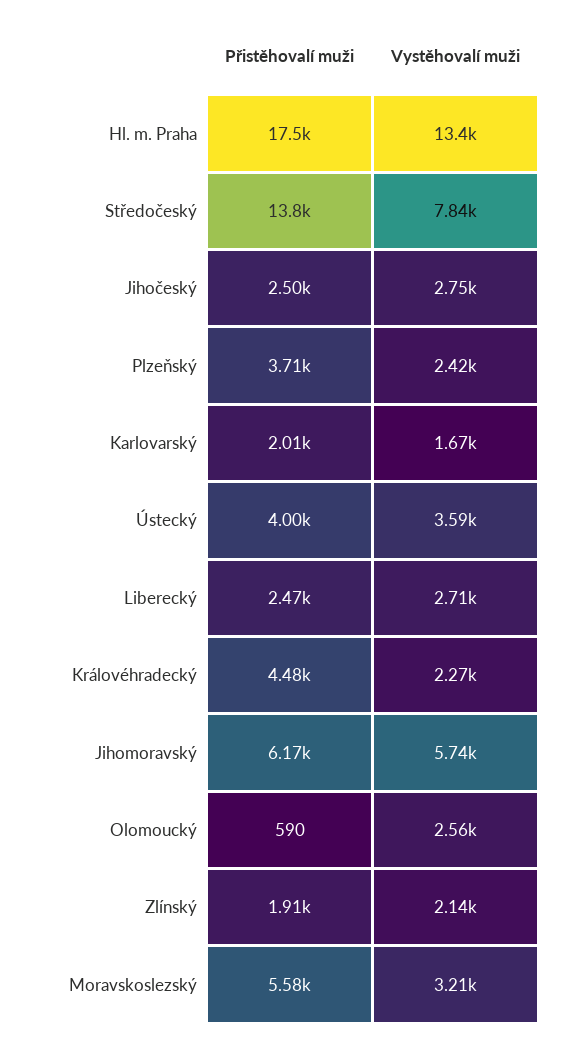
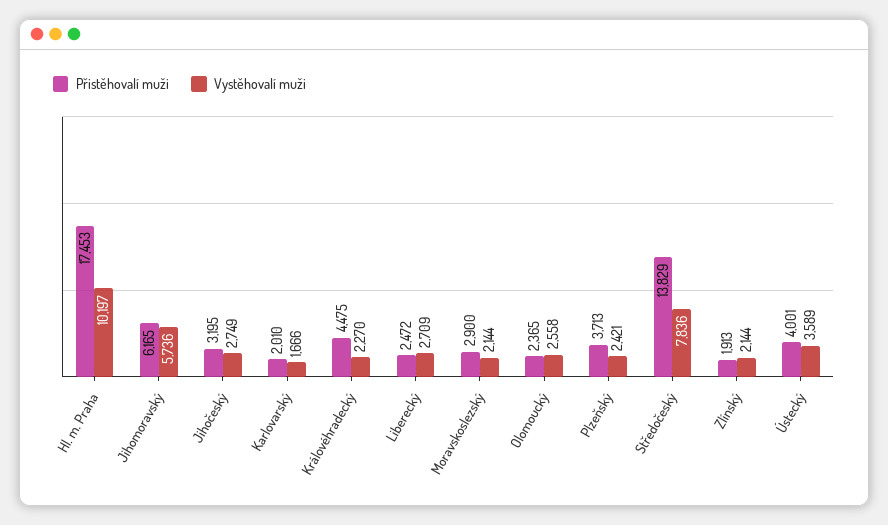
  {
    "Přistěhovalí muži": {
      "Hl. m. Praha": 17453,
      "Středočeský": 13829,
-     "Jihočeský": 2500,
+     "Jihočeský": 3195,
      "Plzeňský": 3713,
      "Karlovarský": 2010,
      "Ústecký": 4001,
      "Liberecký": 2472,
      "Královéhradecký": 4475,
      "Jihomoravský": 6165,
-     "Olomoucký": 590,
+     "Olomoucký": 2365,
      "Zlínský": 1913,
-     "Moravskoslezský": 5580
+     "Moravskoslezský": 2900
    },
    "Vystěhovalí muži": {
-     "Hl. m. Praha": 13400,
+     "Hl. m. Praha": 10197,
      "Středočeský": 7836,
      "Jihočeský": 2749,
      "Plzeňský": 2421,
      "Karlovarský": 1666,
      "Ústecký": 3589,
      "Liberecký": 2709,
      "Královéhradecký": 2270,
      "Jihomoravský": 5736,
      "Olomoucký": 2558,
      "Zlínský": 2144,
-     "Moravskoslezský": 3210
+     "Moravskoslezský": 2144
    }
  }

